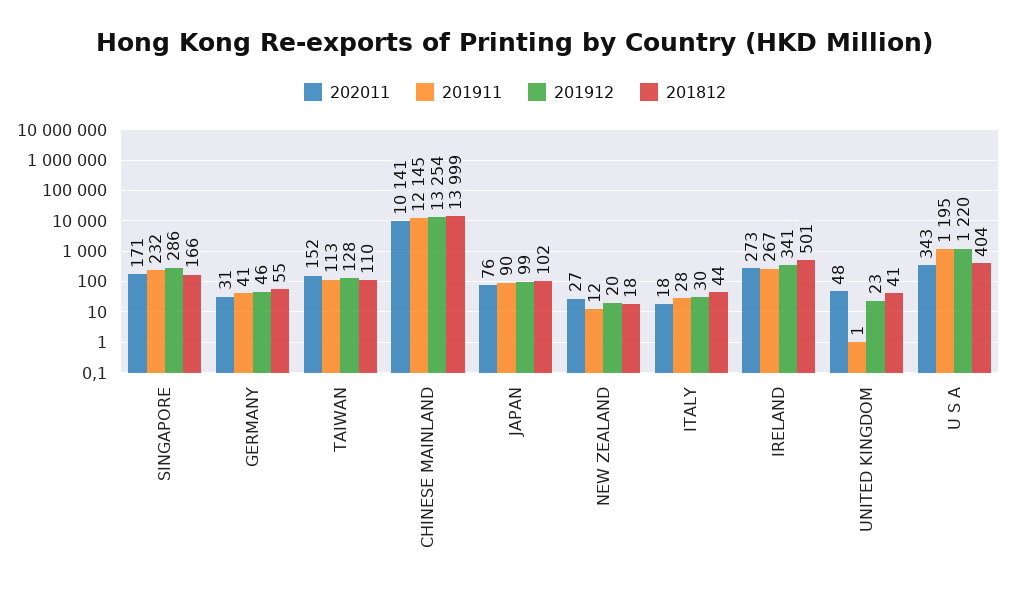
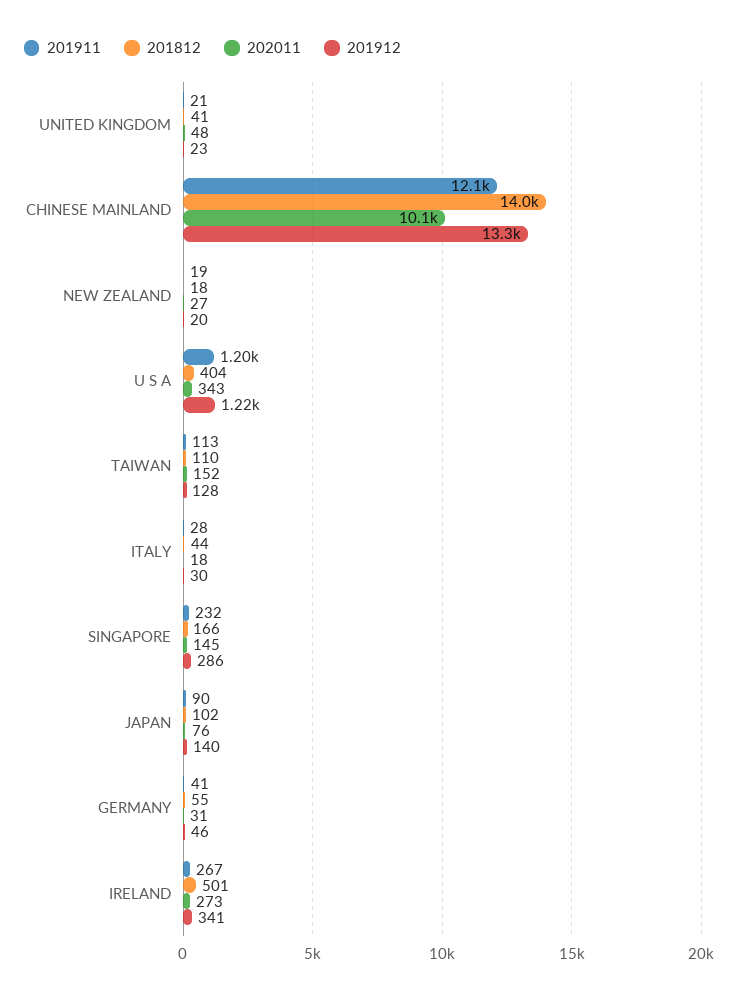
  {
    "202011": {
-     "SINGAPORE": 171,
+     "SINGAPORE": 145,
      "GERMANY": 31,
      "TAIWAN": 152,
      "CHINESE MAINLAND": 10141,
      "JAPAN": 76,
      "NEW ZEALAND": 27,
      "ITALY": 18,
      "IRELAND": 273,
      "UNITED KINGDOM": 48,
      "U S A": 343
    },
    "201911": {
      "SINGAPORE": 232,
      "GERMANY": 41,
      "TAIWAN": 113,
      "CHINESE MAINLAND": 12145,
      "JAPAN": 90,
-     "NEW ZEALAND": 12,
+     "NEW ZEALAND": 19,
      "ITALY": 28,
      "IRELAND": 267,
-     "UNITED KINGDOM": 1,
+     "UNITED KINGDOM": 21,
      "U S A": 1195
    },
    "201912": {
      "SINGAPORE": 286,
      "GERMANY": 46,
      "TAIWAN": 128,
      "CHINESE MAINLAND": 13254,
-     "JAPAN": 99,
+     "JAPAN": 140,
      "NEW ZEALAND": 20,
      "ITALY": 30,
      "IRELAND": 341,
      "UNITED KINGDOM": 23,
      "U S A": 1220
    },
    "201812": {
      "SINGAPORE": 166,
      "GERMANY": 55,
      "TAIWAN": 110,
      "CHINESE MAINLAND": 13999,
      "JAPAN": 102,
      "NEW ZEALAND": 18,
      "ITALY": 44,
      "IRELAND": 501,
      "UNITED KINGDOM": 41,
      "U S A": 404
    }
  }

